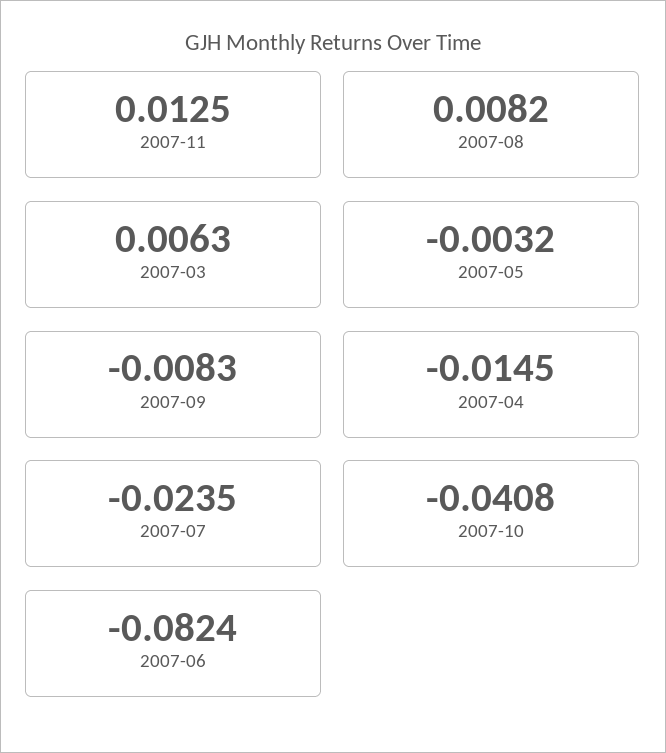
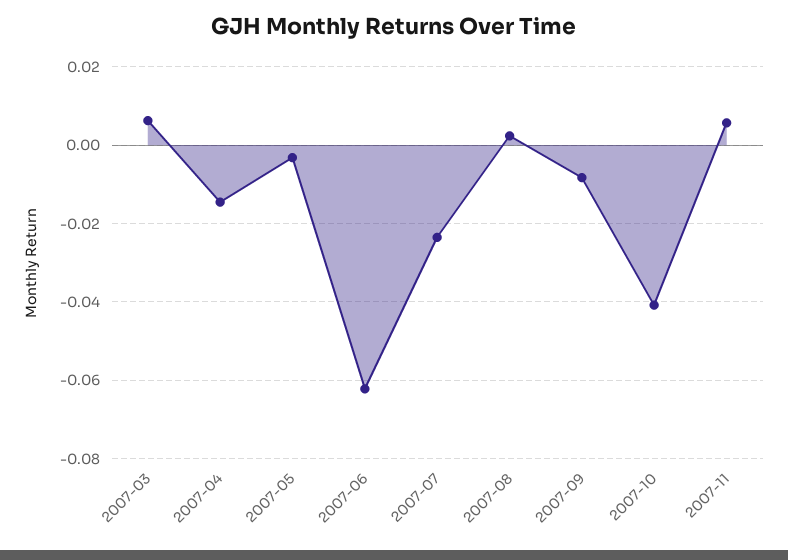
  {
-   "2007-11": 0.0125,
+   "2007-11": 0.006,
-   "2007-08": 0.0082,
+   "2007-08": 0.002,
    "2007-03": 0.0063,
    "2007-05": -0.0032,
    "2007-09": -0.0083,
    "2007-04": -0.0145,
    "2007-07": -0.0235,
    "2007-10": -0.0408,
-   "2007-06": -0.0824
+   "2007-06": -0.062
  }

